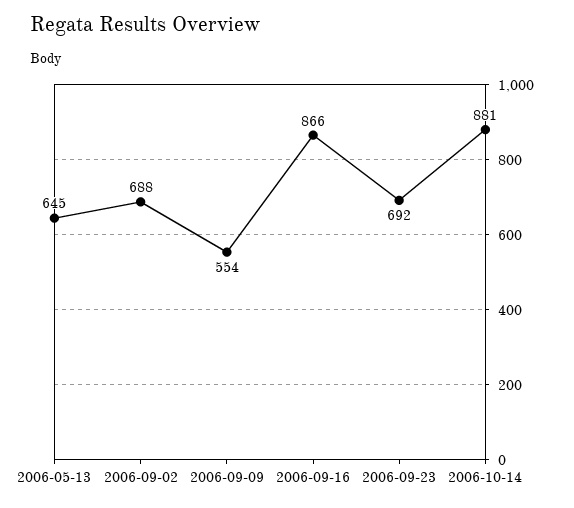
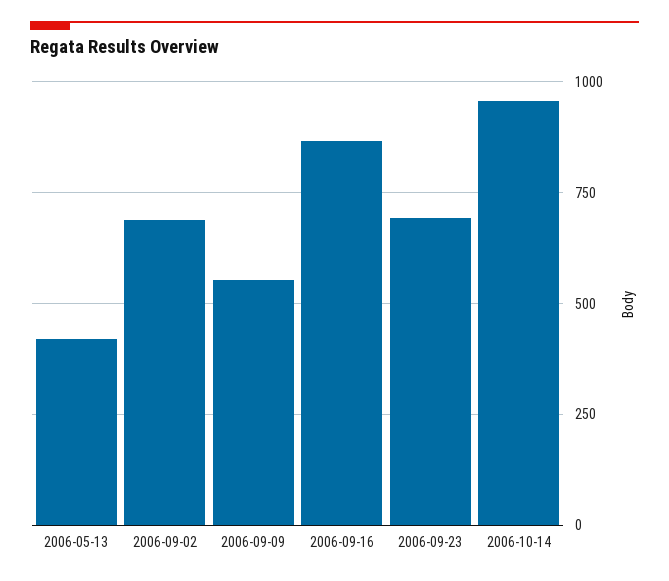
  {
-   "2006-05-13": 645,
+   "2006-05-13": 425,
    "2006-09-02": 688,
    "2006-09-09": 554,
    "2006-09-16": 866,
    "2006-09-23": 692,
-   "2006-10-14": 881
+   "2006-10-14": 950
  }

